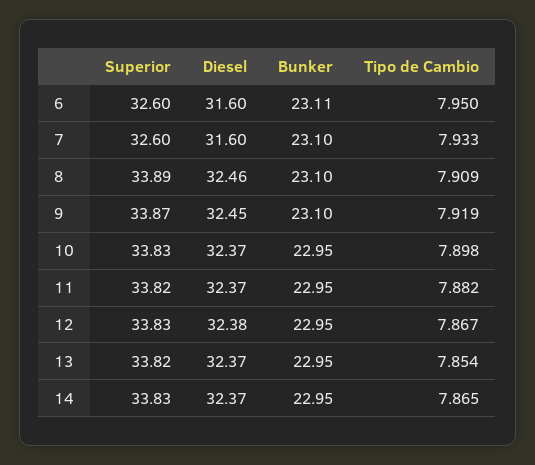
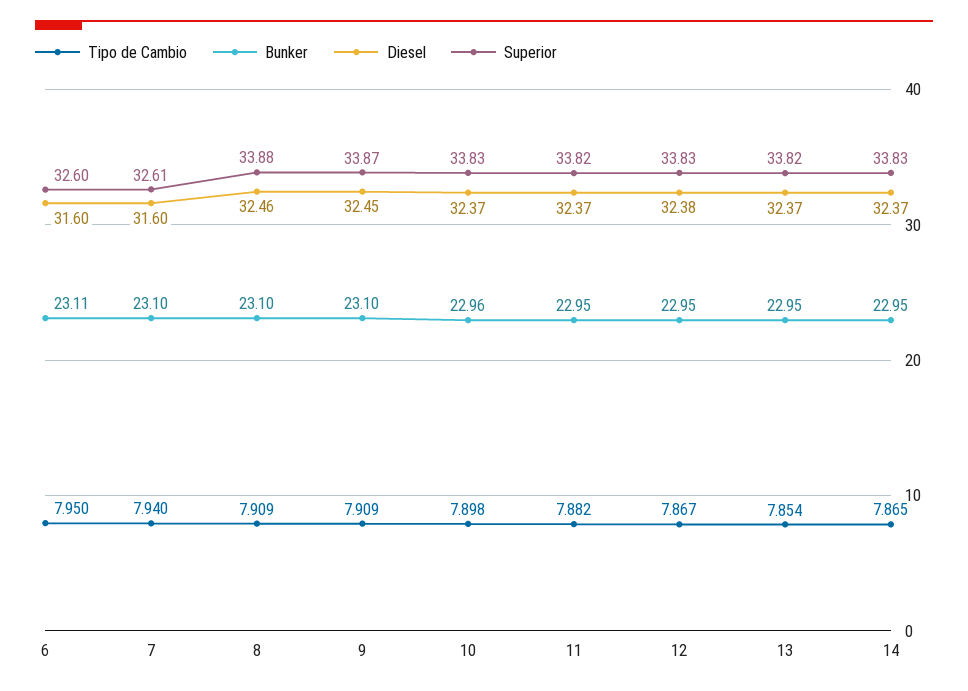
  {
    "Superior": {
      "6": 32.6,
-     "7": 32.6,
+     "7": 32.61,
-     "8": 33.89,
+     "8": 33.88,
      "9": 33.87,
      "10": 33.83,
      "11": 33.82,
      "12": 33.83,
      "13": 33.82,
      "14": 33.83
    },
    "Diesel": {
      "6": 31.6,
      "7": 31.6,
      "8": 32.46,
      "9": 32.45,
      "10": 32.37,
      "11": 32.37,
      "12": 32.38,
      "13": 32.37,
      "14": 32.37
    },
    "Bunker": {
      "6": 23.11,
      "7": 23.1,
      "8": 23.1,
      "9": 23.1,
-     "10": 22.95,
+     "10": 22.96,
      "11": 22.95,
      "12": 22.95,
      "13": 22.95,
      "14": 22.95
    },
    "Tipo de Cambio": {
      "6": 7.95,
-     "7": 7.933,
+     "7": 7.94,
      "8": 7.909,
-     "9": 7.919,
+     "9": 7.909,
      "10": 7.898,
      "11": 7.882,
      "12": 7.867,
      "13": 7.854,
      "14": 7.865
    }
  }

